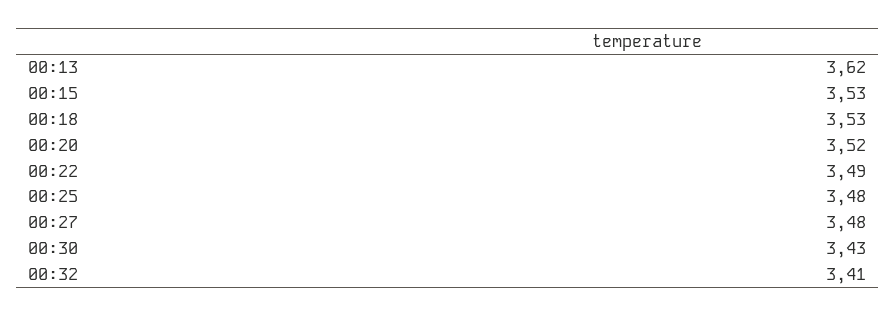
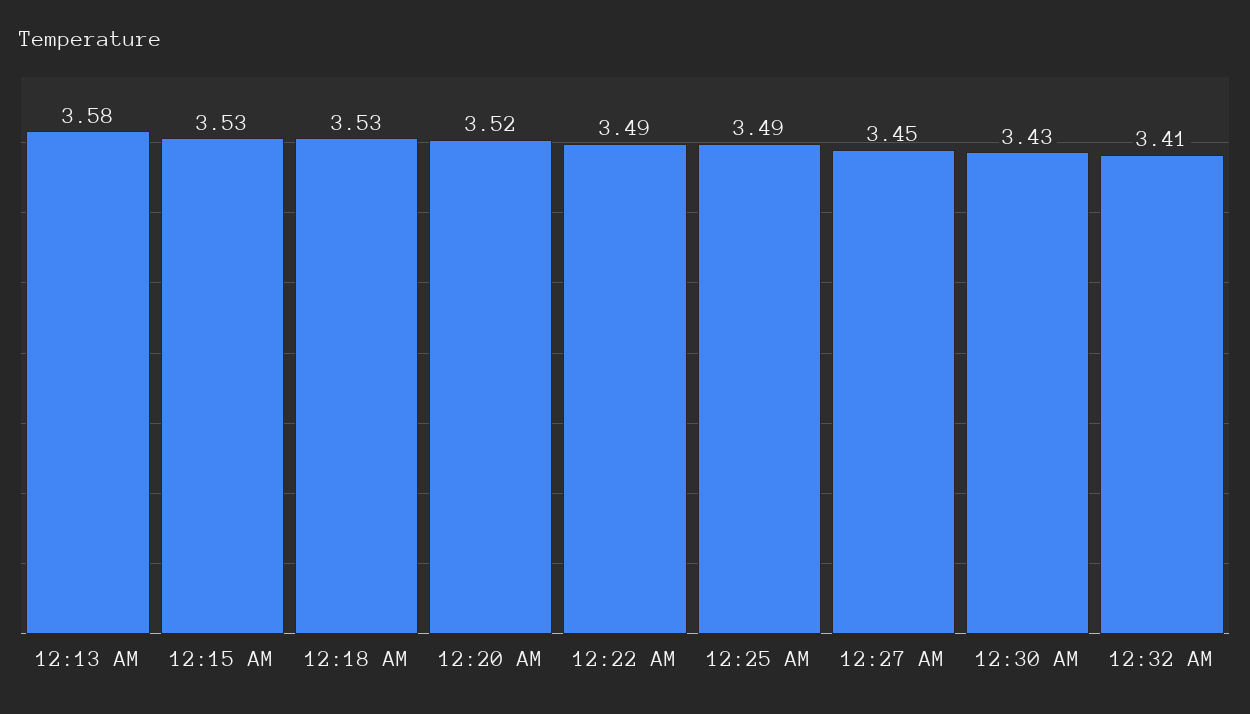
  {
-   "00:13": 3.62,
+   "00:13": 3.58,
    "00:15": 3.53,
    "00:18": 3.53,
    "00:20": 3.52,
    "00:22": 3.49,
-   "00:25": 3.48,
+   "00:25": 3.49,
-   "00:27": 3.48,
+   "00:27": 3.45,
    "00:30": 3.43,
    "00:32": 3.41
  }

